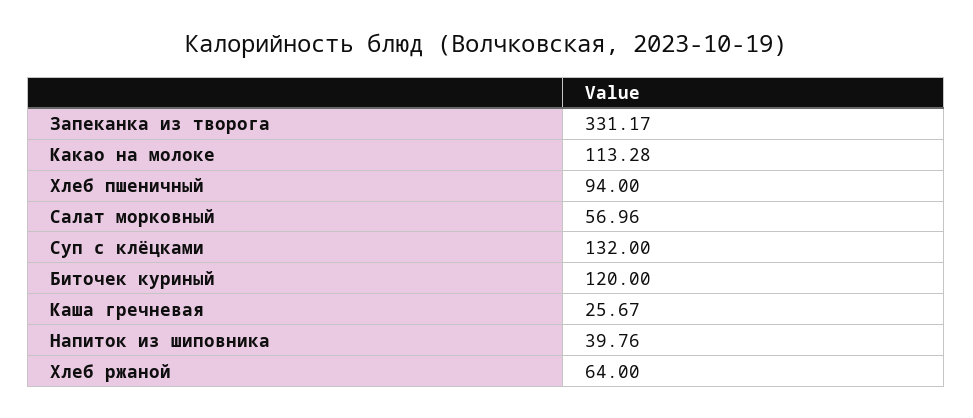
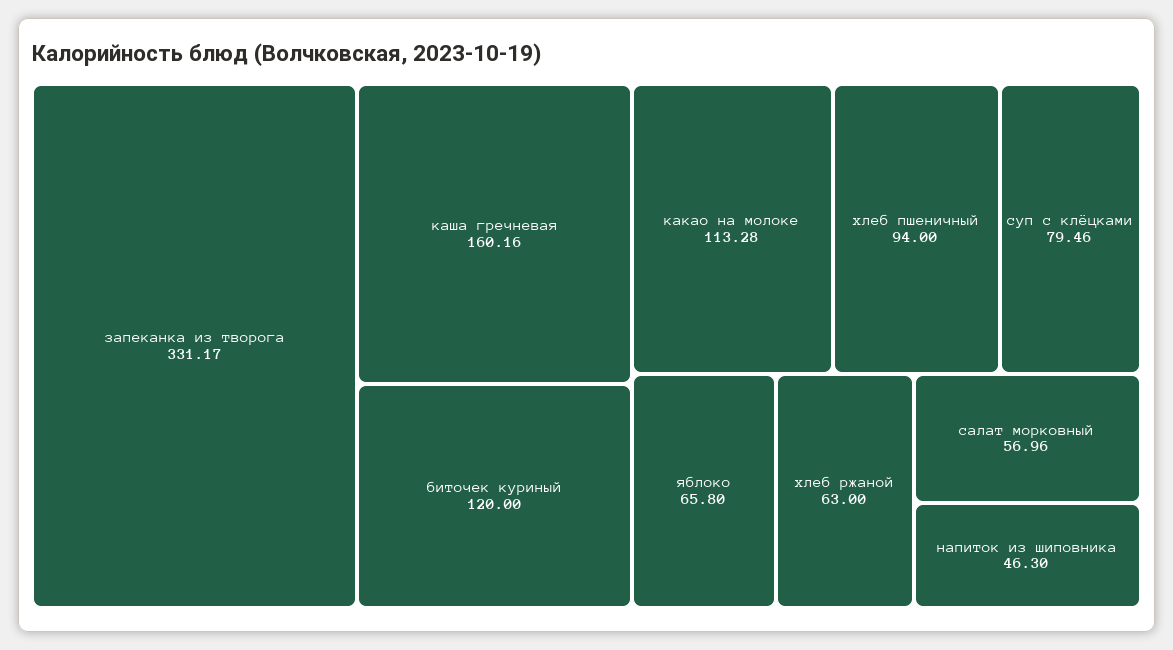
  {
    "Запеканка из творога": 331.17,
    "Какао на молоке": 113.28,
    "Хлеб пшеничный": 94,
    "Салат морковный": 56.96,
-   "Суп с клёцками": 132,
+   "Суп с клёцками": 79.46,
    "Биточек куриный": 120,
-   "Каша гречневая": 25.67,
+   "Каша гречневая": 160.16,
-   "Напиток из шиповника": 39.76,
+   "Напиток из шиповника": 46.3,
-   "Хлеб ржаной": 64
+   "Хлеб ржаной": 63,
+   "яблоко": 65.8
  }

